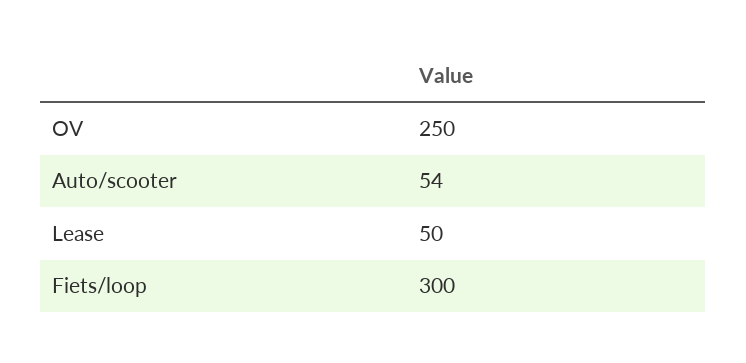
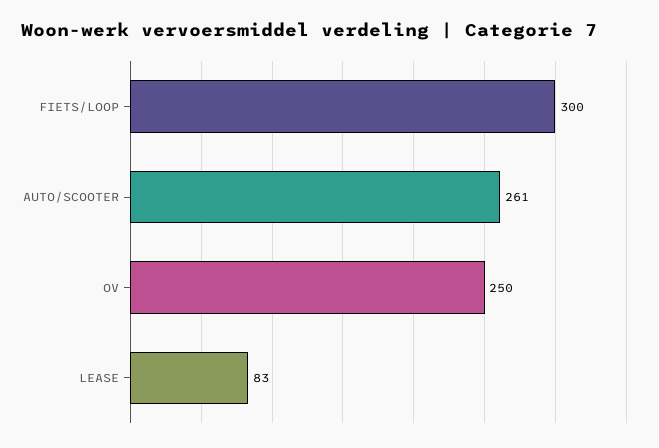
  {
    "OV": 250,
-   "Auto/scooter": 54,
+   "Auto/scooter": 261,
-   "Lease": 50,
+   "Lease": 83,
    "Fiets/loop": 300
  }

